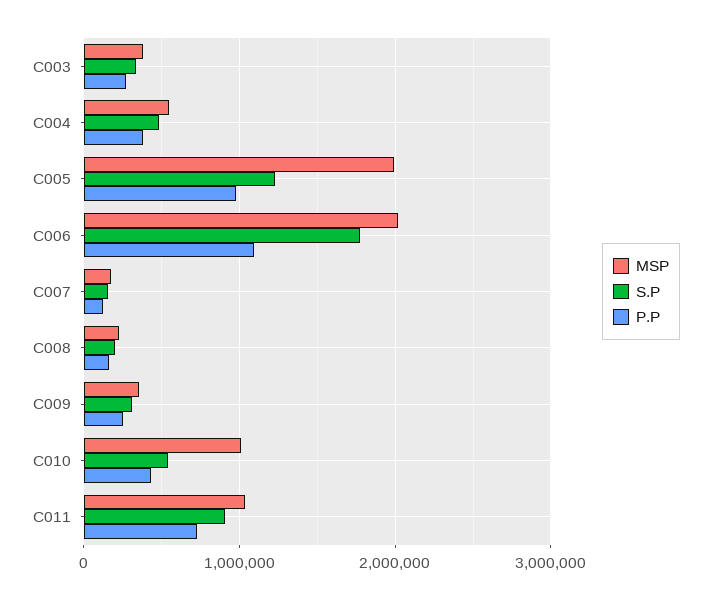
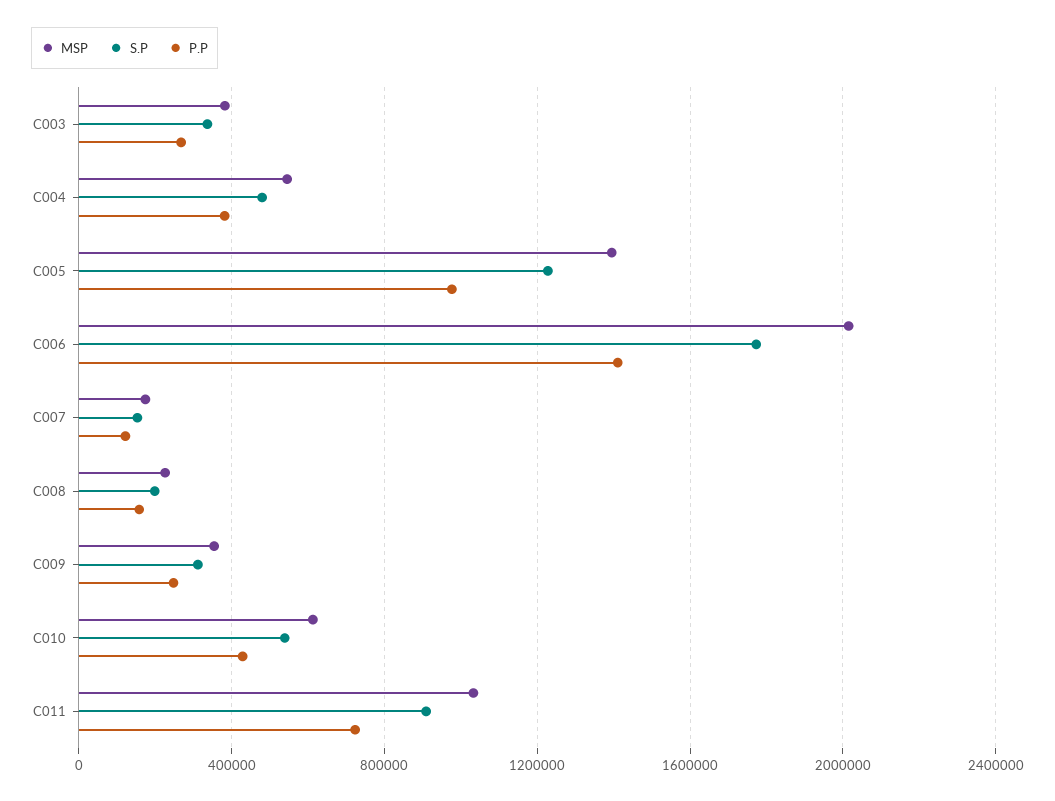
  {
    "MSP": {
      "C003": 400000,
      "C004": 550000,
-     "C005": 2000000,
+     "C005": 1400000,
      "C006": 2000000,
      "C007": 150000,
      "C008": 250000,
      "C009": 350000,
-     "C010": 1000000,
+     "C010": 600000,
      "C011": 1050000
    },
    "S.P": {
      "C003": 350000,
      "C004": 500000,
      "C005": 1250000,
      "C006": 1750000,
      "C007": 150000,
      "C008": 200000,
      "C009": 300000,
      "C010": 550000,
      "C011": 900000
    },
    "P.P": {
      "C003": 250000,
      "C004": 400000,
      "C005": 1000000,
-     "C006": 1100000,
+     "C006": 1400000,
      "C007": 100000,
      "C008": 150000,
      "C009": 250000,
      "C010": 450000,
      "C011": 700000
    }
  }

